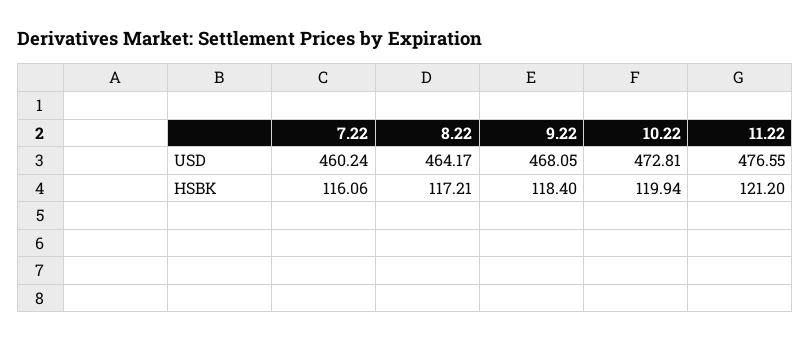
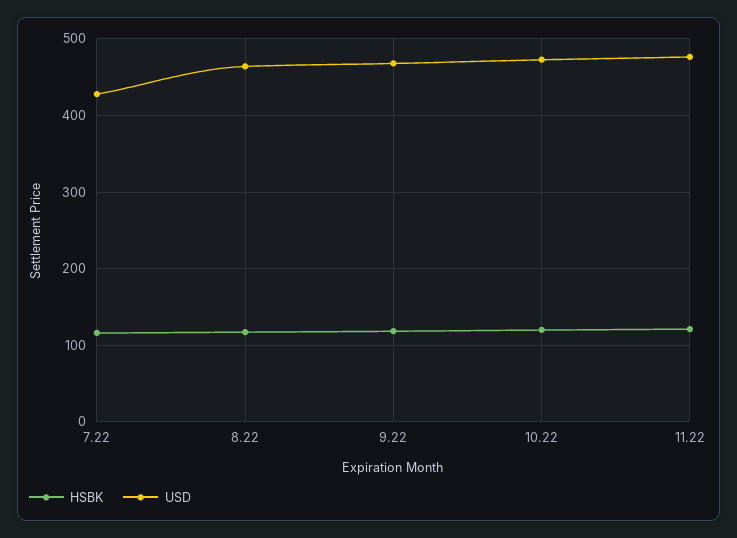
  {
    "USD": {
-     "7.22": 460.24,
+     "7.22": 430,
      "8.22": 464.17,
      "9.22": 468.05,
      "10.22": 472.81,
      "11.22": 476.55
    },
    "HSBK": {
      "7.22": 116.06,
      "8.22": 117.21,
      "9.22": 118.4,
      "10.22": 119.94,
      "11.22": 121.2
    }
  }

